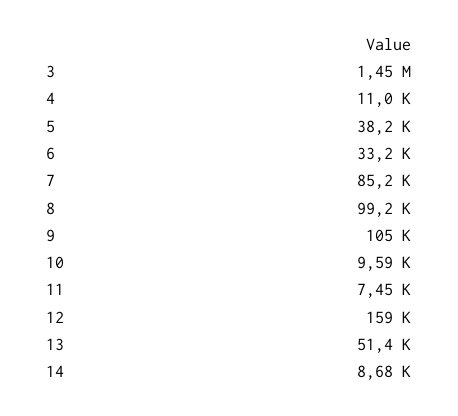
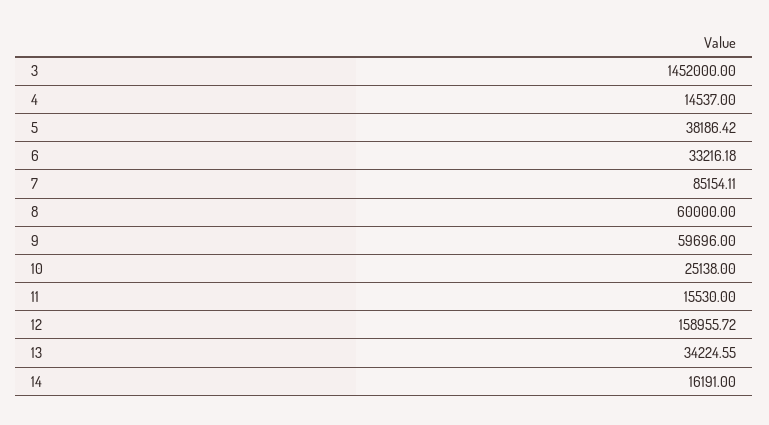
  {
    "3": 1452000,
-   "4": 11000,
+   "4": 14537,
    "5": 38186.42,
    "6": 33216.18,
    "7": 85154.11,
-   "8": 99200,
+   "8": 60000,
-   "9": 105000,
+   "9": 59696,
-   "10": 9590,
+   "10": 25138,
-   "11": 7450,
+   "11": 15530,
    "12": 158955.72,
-   "13": 51400,
+   "13": 34224.55,
-   "14": 8680
+   "14": 16191
  }

